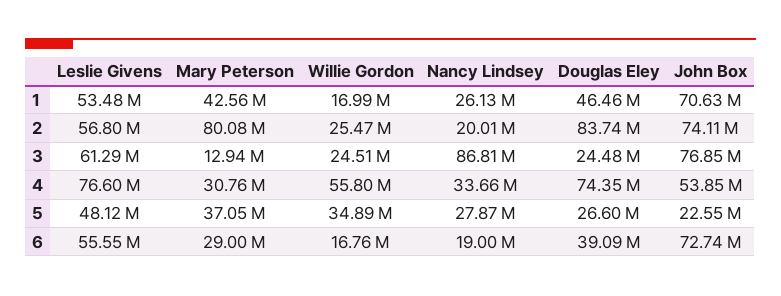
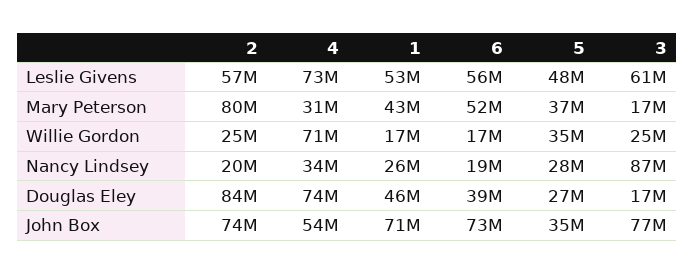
  {
    "Leslie Givens": {
      "1": 53480000,
      "2": 56800000,
      "3": 61290000,
-     "4": 76600000,
+     "4": 73000000,
      "5": 48120000,
      "6": 55550000
    },
    "Mary Peterson": {
      "1": 42560000,
      "2": 80080000,
-     "3": 12940000,
+     "3": 17000000,
      "4": 30760000,
      "5": 37050000,
-     "6": 29000000
+     "6": 52000000
    },
    "Willie Gordon": {
      "1": 16990000,
      "2": 25470000,
      "3": 24510000,
-     "4": 55800000,
+     "4": 71000000,
      "5": 34890000,
      "6": 16760000
    },
    "Nancy Lindsey": {
      "1": 26130000,
      "2": 20010000,
      "3": 86810000,
      "4": 33660000,
      "5": 27870000,
      "6": 19000000
    },
    "Douglas Eley": {
      "1": 46460000,
      "2": 83740000,
-     "3": 24480000,
+     "3": 17000000,
      "4": 74350000,
      "5": 26600000,
      "6": 39090000
    },
    "John Box": {
      "1": 70630000,
      "2": 74110000,
      "3": 76850000,
      "4": 53850000,
-     "5": 22550000,
+     "5": 35000000,
      "6": 72740000
    }
  }

